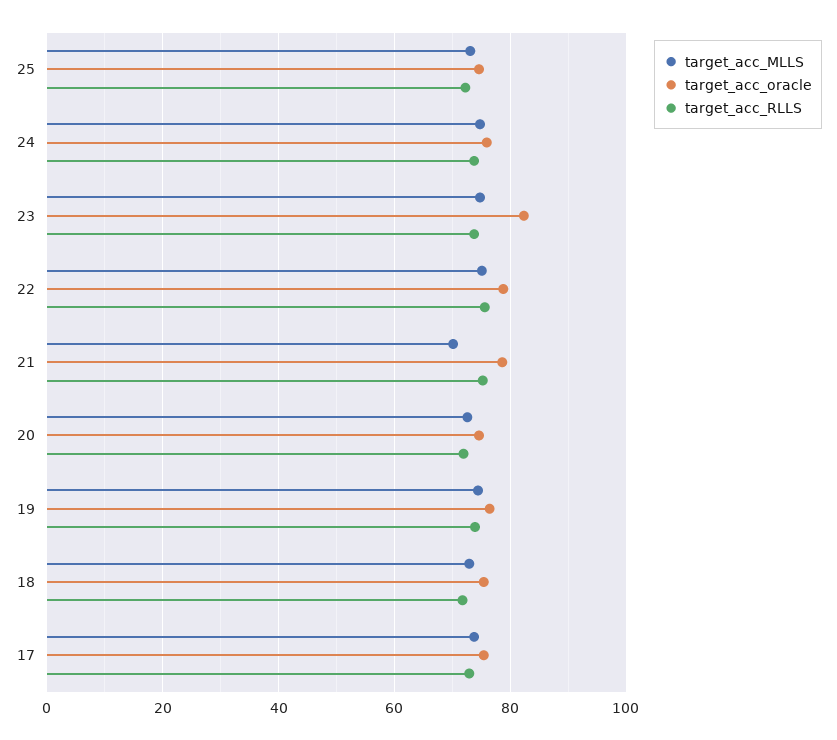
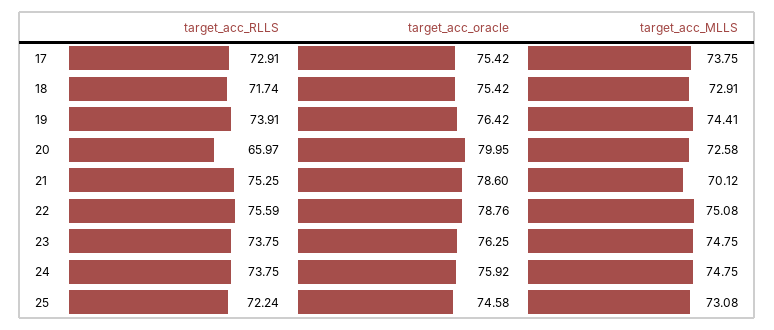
  {
    "target_acc_MLLS": {
      "25": 73.08,
      "24": 74.75,
      "23": 74.75,
      "22": 75.08,
      "21": 70.12,
      "20": 72.58,
      "19": 74.41,
      "18": 72.91,
      "17": 73.75
    },
    "target_acc_oracle": {
      "25": 74.58,
      "24": 75.92,
-     "23": 82,
+     "23": 76.25,
      "22": 78.76,
      "21": 78.6,
-     "20": 74,
+     "20": 79.95,
      "19": 76.42,
      "18": 75.42,
      "17": 75.42
    },
    "target_acc_RLLS": {
      "25": 72.24,
      "24": 73.75,
      "23": 73.75,
      "22": 75.59,
      "21": 75.25,
-     "20": 72,
+     "20": 65.97,
      "19": 73.91,
      "18": 71.74,
      "17": 72.91
    }
  }

